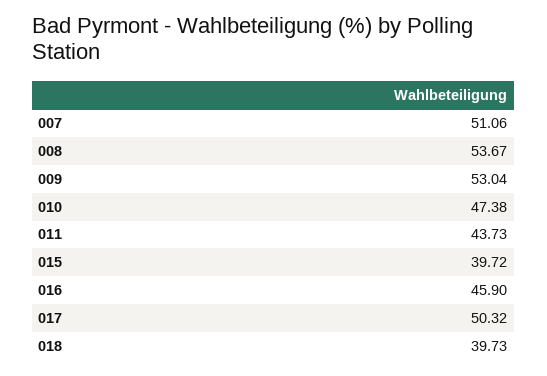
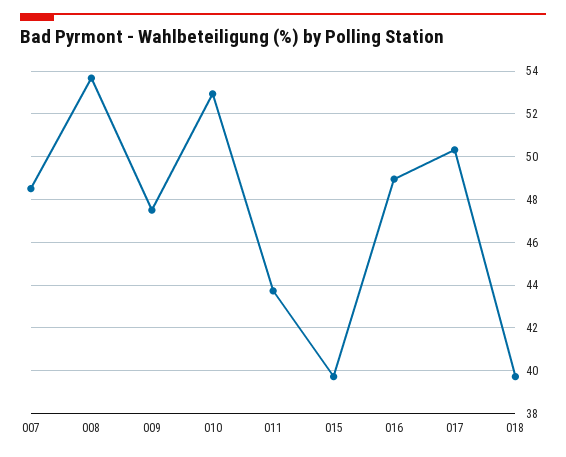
  {
-   "007": 51.06,
+   "007": 48.5,
    "008": 53.67,
-   "009": 53.04,
+   "009": 47.5,
-   "010": 47.38,
+   "010": 53,
    "011": 43.73,
    "015": 39.72,
-   "016": 45.9,
+   "016": 49,
    "017": 50.32,
    "018": 39.73
  }

